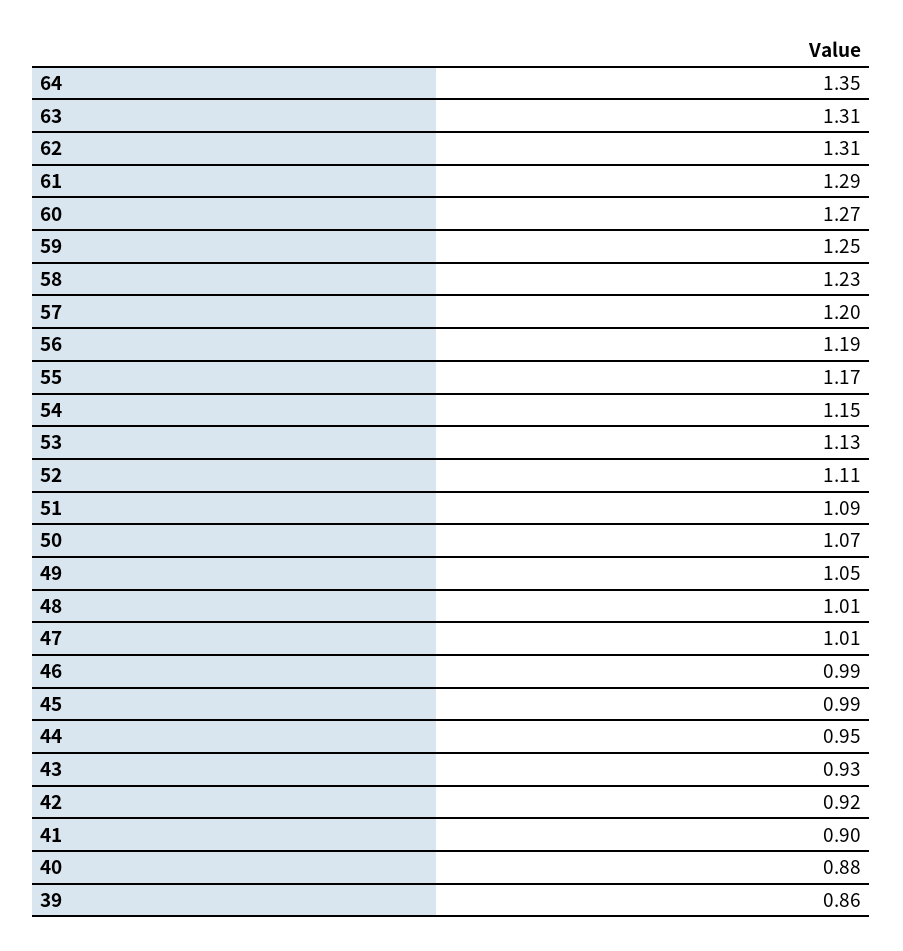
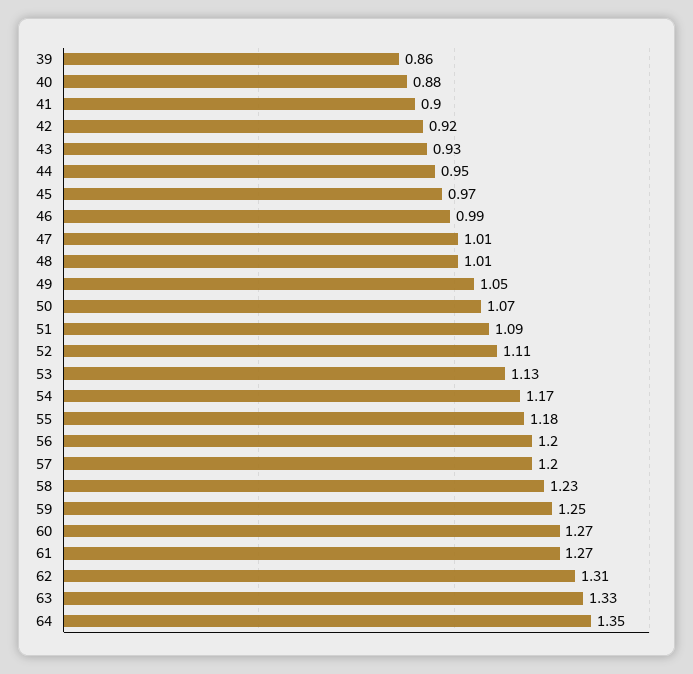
  {
    "64": 1.35,
-   "63": 1.31,
+   "63": 1.33,
    "62": 1.31,
-   "61": 1.29,
+   "61": 1.27,
    "60": 1.27,
    "59": 1.25,
    "58": 1.23,
    "57": 1.2,
-   "56": 1.19,
+   "56": 1.2,
-   "55": 1.17,
+   "55": 1.18,
-   "54": 1.15,
+   "54": 1.17,
    "53": 1.13,
    "52": 1.11,
    "51": 1.09,
    "50": 1.07,
    "49": 1.05,
    "48": 1.01,
    "47": 1.01,
    "46": 0.99,
-   "45": 0.99,
+   "45": 0.97,
    "44": 0.95,
    "43": 0.93,
    "42": 0.92,
    "41": 0.9,
    "40": 0.88,
    "39": 0.86
  }

